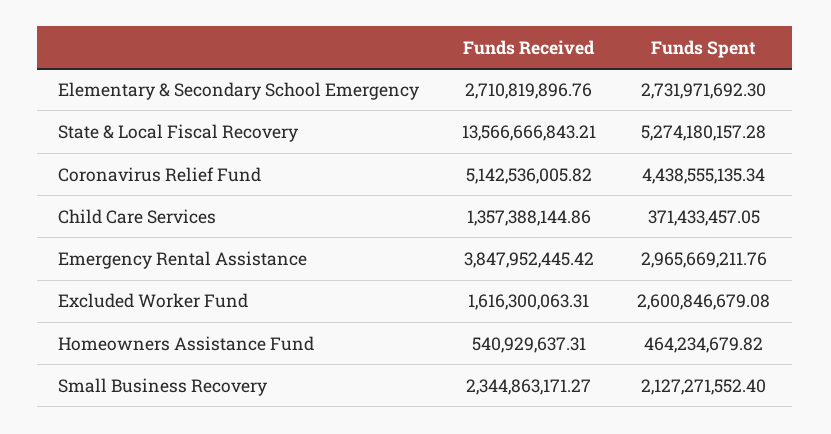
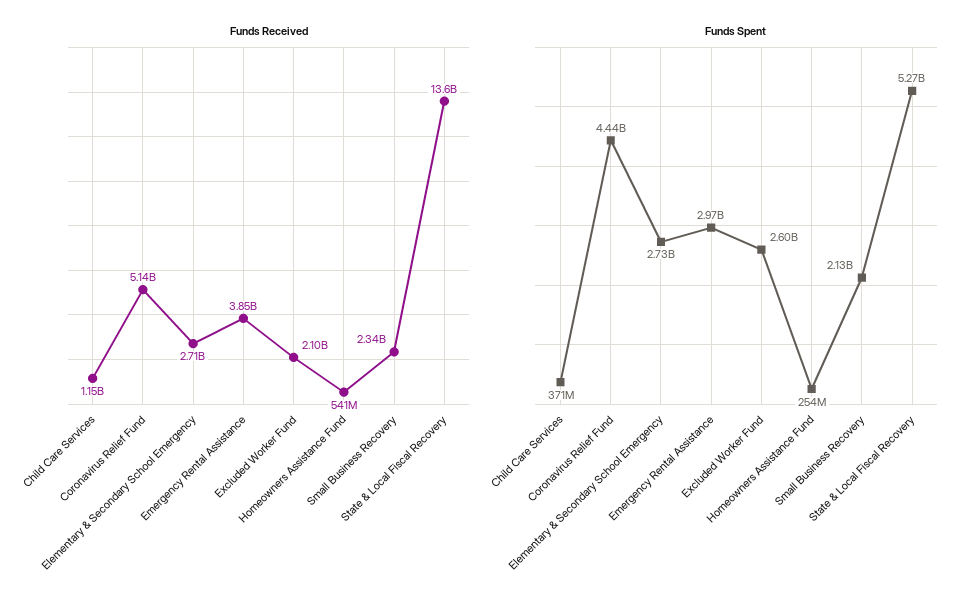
  {
    "Funds Received": {
      "Elementary & Secondary School Emergency": 2710819896.76,
      "State & Local Fiscal Recovery": 13566666843.21,
      "Coronavirus Relief Fund": 5142536005.82,
-     "Child Care Services": 1357388144.86,
+     "Child Care Services": 1150000000,
      "Emergency Rental Assistance": 3847952445.42,
-     "Excluded Worker Fund": 1616300063.31,
+     "Excluded Worker Fund": 2100000000,
      "Homeowners Assistance Fund": 540929637.31,
      "Small Business Recovery": 2344863171.27
    },
    "Funds Spent": {
      "Elementary & Secondary School Emergency": 2731971692.3,
      "State & Local Fiscal Recovery": 5274180157.28,
      "Coronavirus Relief Fund": 4438555135.34,
      "Child Care Services": 371433457.05,
      "Emergency Rental Assistance": 2965669211.76,
      "Excluded Worker Fund": 2600846679.08,
-     "Homeowners Assistance Fund": 464234679.82,
+     "Homeowners Assistance Fund": 254000000,
      "Small Business Recovery": 2127271552.4
    }
  }

